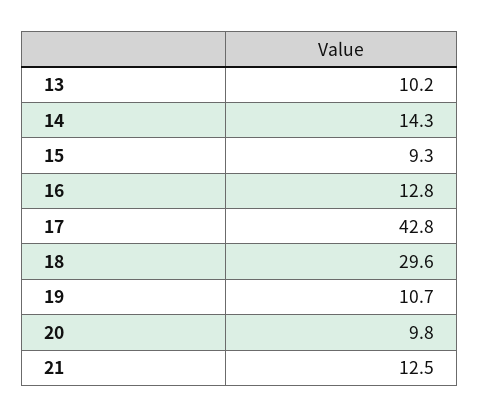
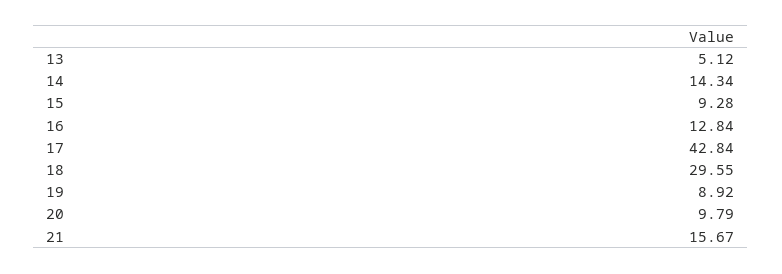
  {
-   "13": 10.2,
+   "13": 5.12,
    "14": 14.34,
    "15": 9.28,
    "16": 12.84,
    "17": 42.84,
    "18": 29.55,
-   "19": 10.7,
+   "19": 8.92,
    "20": 9.79,
-   "21": 12.5
+   "21": 15.67
  }

